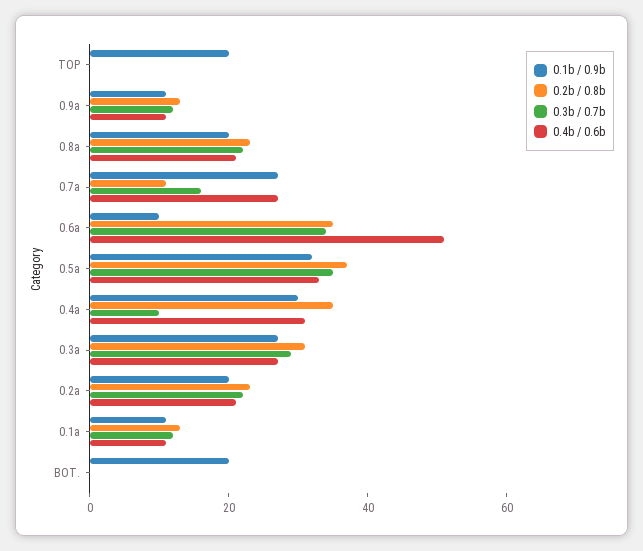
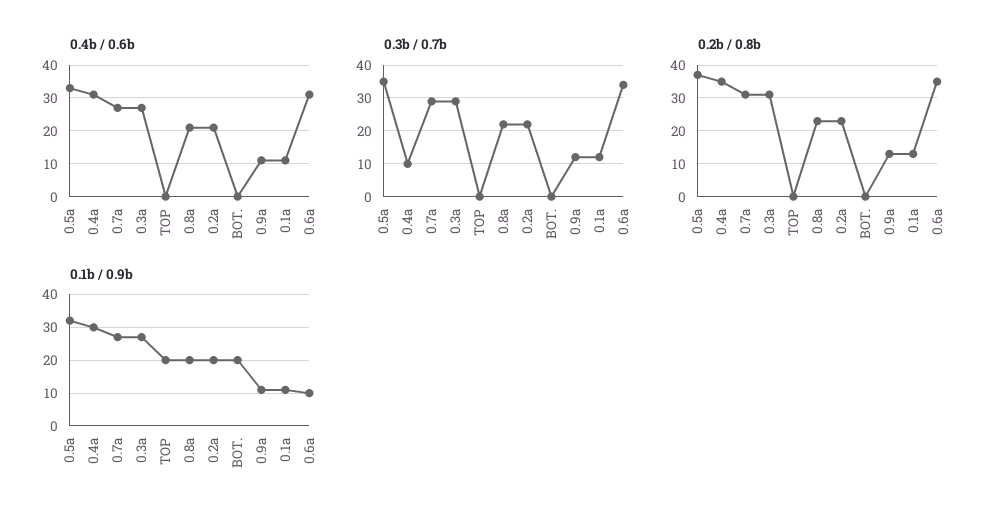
  {
    "0.1b / 0.9b": {
      "TOP": 20,
      "0.9a": 10,
      "0.8a": 20,
      "0.7a": 25,
      "0.6a": 10,
      "0.5a": 30,
      "0.4a": 30,
      "0.3a": 25,
      "0.2a": 20,
      "0.1a": 10,
      "BOT.": 20
    },
    "0.2b / 0.8b": {
      "TOP": 0,
      "0.9a": 15,
      "0.8a": 25,
-     "0.7a": 10,
+     "0.7a": 30,
      "0.6a": 35,
      "0.5a": 35,
      "0.4a": 35,
      "0.3a": 30,
      "0.2a": 25,
      "0.1a": 15,
      "BOT.": 0
    },
    "0.3b / 0.7b": {
      "TOP": 0,
      "0.9a": 10,
      "0.8a": 20,
-     "0.7a": 15,
+     "0.7a": 30,
      "0.6a": 35,
      "0.5a": 35,
      "0.4a": 10,
      "0.3a": 30,
      "0.2a": 20,
      "0.1a": 10,
      "BOT.": 0
    },
    "0.4b / 0.6b": {
      "TOP": 0,
      "0.9a": 10,
      "0.8a": 20,
      "0.7a": 25,
-     "0.6a": 50,
+     "0.6a": 30,
      "0.5a": 35,
      "0.4a": 30,
      "0.3a": 25,
      "0.2a": 20,
      "0.1a": 10,
      "BOT.": 0
    }
  }

